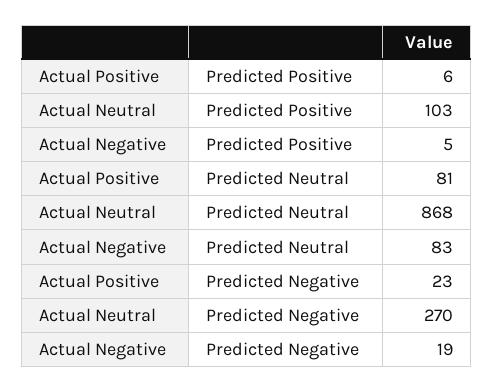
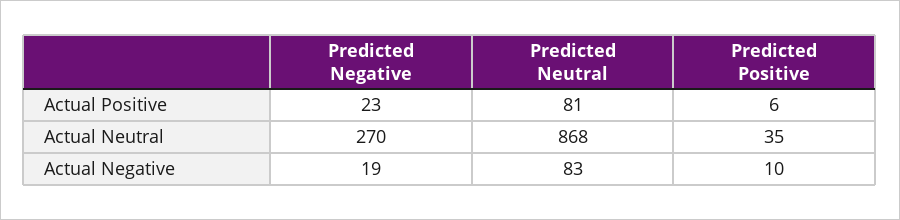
  {
    "Actual Positive": {
      "Predicted Positive": 6,
      "Predicted Neutral": 81,
      "Predicted Negative": 23
    },
    "Actual Neutral": {
-     "Predicted Positive": 103,
+     "Predicted Positive": 35,
      "Predicted Neutral": 868,
      "Predicted Negative": 270
    },
    "Actual Negative": {
-     "Predicted Positive": 5,
+     "Predicted Positive": 10,
      "Predicted Neutral": 83,
      "Predicted Negative": 19
    }
  }

